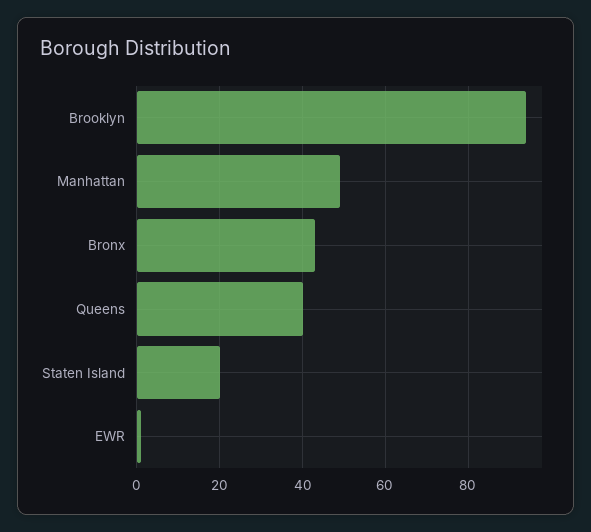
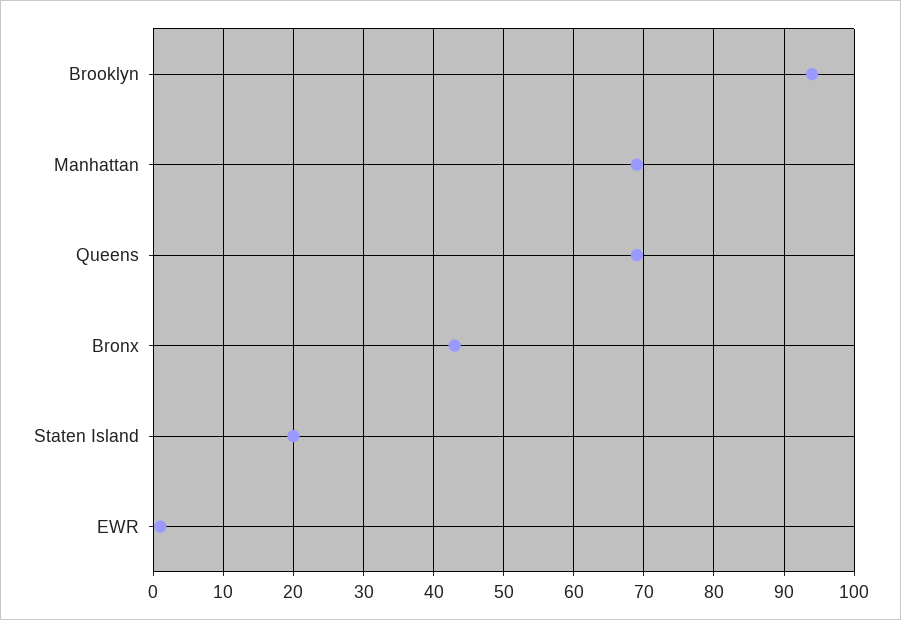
  {
    "Brooklyn": 94,
-   "Manhattan": 50,
+   "Manhattan": 69,
    "Bronx": 43,
-   "Queens": 40,
+   "Queens": 69,
    "Staten Island": 20,
    "EWR": 1
  }

